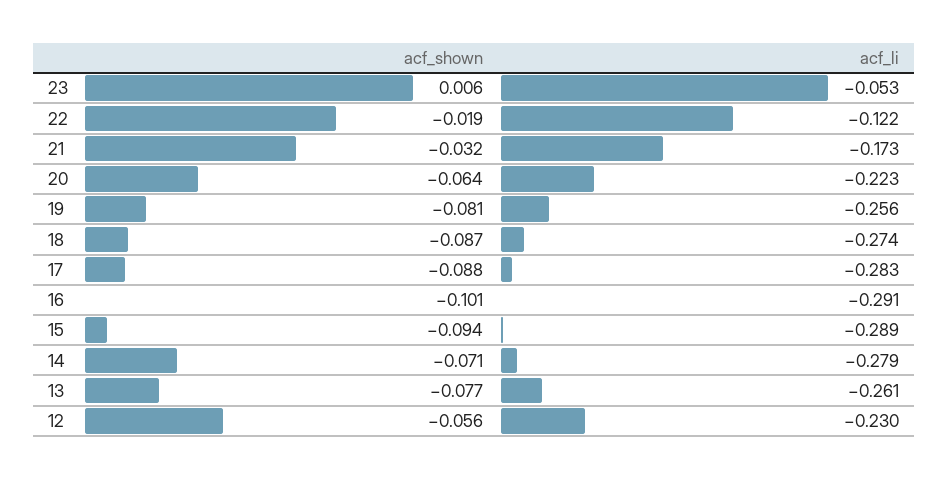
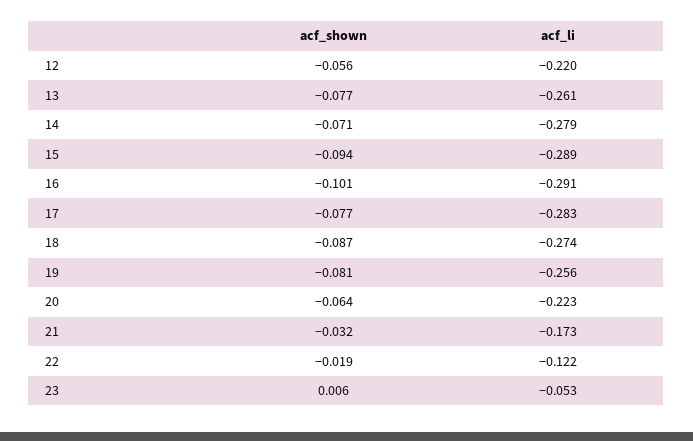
  {
    "acf_shown": {
      "23": 0.006,
      "22": -0.019,
      "21": -0.032,
      "20": -0.064,
      "19": -0.081,
      "18": -0.087,
-     "17": -0.088,
+     "17": -0.077,
      "16": -0.101,
      "15": -0.094,
      "14": -0.071,
      "13": -0.077,
      "12": -0.056
    },
    "acf_li": {
      "23": -0.053,
      "22": -0.122,
      "21": -0.173,
      "20": -0.223,
      "19": -0.256,
      "18": -0.274,
      "17": -0.283,
      "16": -0.291,
      "15": -0.289,
      "14": -0.279,
      "13": -0.261,
-     "12": -0.23
+     "12": -0.22
    }
  }

